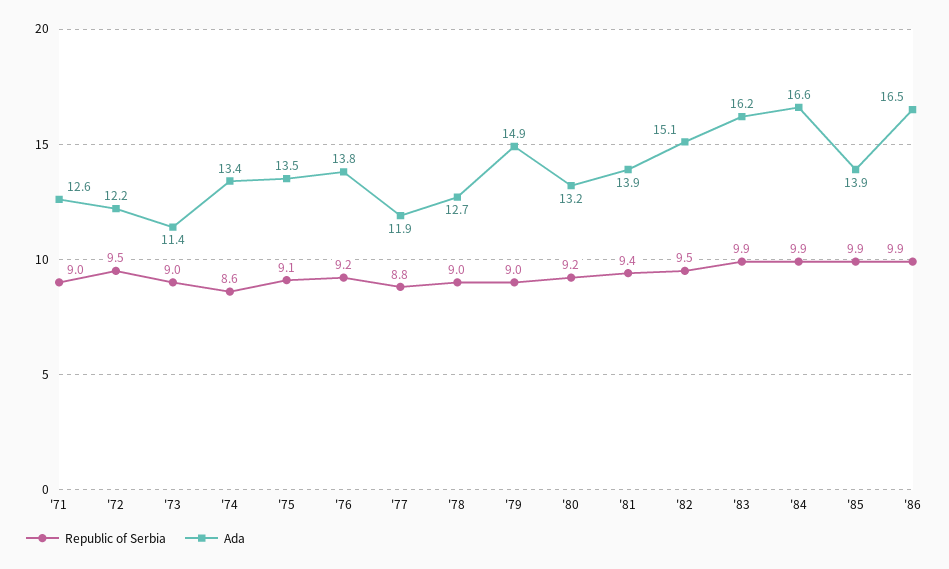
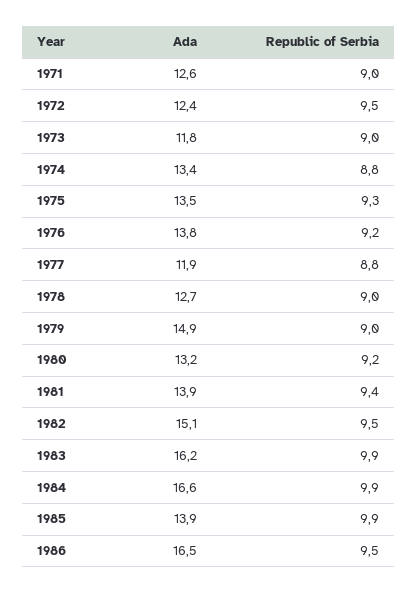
  {
    "Republic of Serbia": {
      "'71": 9,
      "'72": 9.5,
      "'73": 9,
-     "'74": 8.6,
+     "'74": 8.8,
-     "'75": 9.1,
+     "'75": 9.3,
      "'76": 9.2,
      "'77": 8.8,
      "'78": 9,
      "'79": 9,
      "'80": 9.2,
      "'81": 9.4,
      "'82": 9.5,
      "'83": 9.9,
      "'84": 9.9,
      "'85": 9.9,
-     "'86": 9.9
+     "'86": 9.5
    },
    "Ada": {
      "'71": 12.6,
-     "'72": 12.2,
+     "'72": 12.4,
-     "'73": 11.4,
+     "'73": 11.8,
      "'74": 13.4,
      "'75": 13.5,
      "'76": 13.8,
      "'77": 11.9,
      "'78": 12.7,
      "'79": 14.9,
      "'80": 13.2,
      "'81": 13.9,
      "'82": 15.1,
      "'83": 16.2,
      "'84": 16.6,
      "'85": 13.9,
      "'86": 16.5
    }
  }

